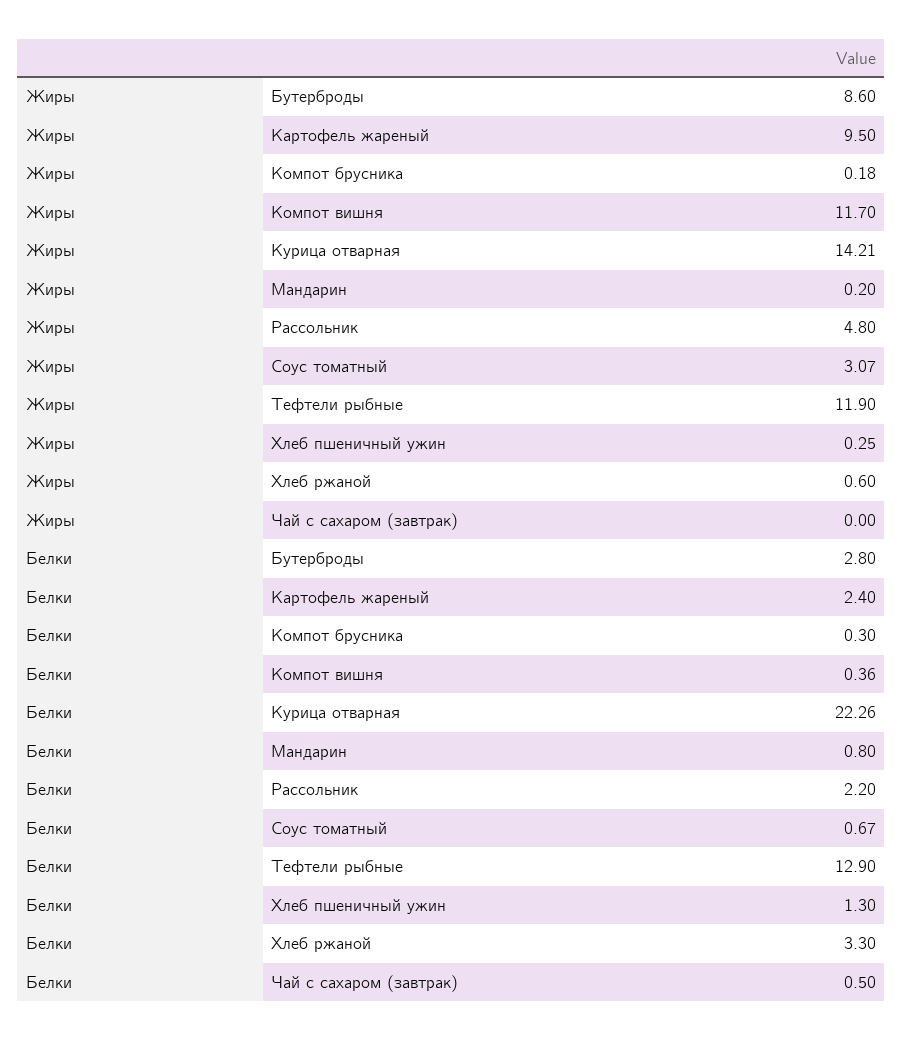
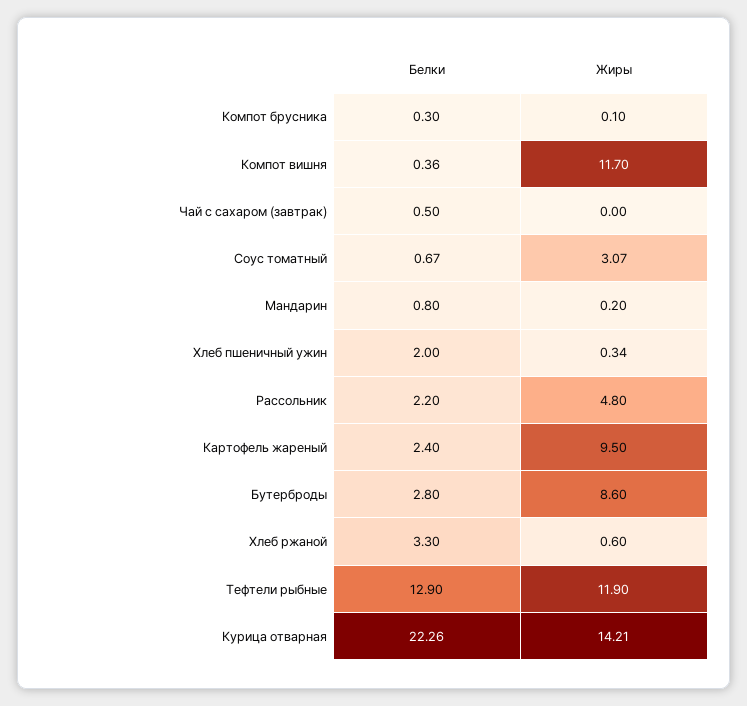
  {
    "Жиры": {
      "Бутерброды": 8.6,
      "Картофель жареный": 9.5,
-     "Компот брусника": 0.18,
+     "Компот брусника": 0.1,
      "Компот вишня": 11.7,
      "Курица отварная": 14.21,
      "Мандарин": 0.2,
      "Рассольник": 4.8,
      "Соус томатный": 3.07,
      "Тефтели рыбные": 11.9,
-     "Хлеб пшеничный ужин": 0.25,
+     "Хлеб пшеничный ужин": 0.34,
      "Хлеб ржаной": 0.6,
      "Чай с сахаром (завтрак)": 0
    },
    "Белки": {
      "Бутерброды": 2.8,
      "Картофель жареный": 2.4,
      "Компот брусника": 0.3,
      "Компот вишня": 0.36,
      "Курица отварная": 22.26,
      "Мандарин": 0.8,
      "Рассольник": 2.2,
      "Соус томатный": 0.67,
      "Тефтели рыбные": 12.9,
-     "Хлеб пшеничный ужин": 1.3,
+     "Хлеб пшеничный ужин": 2,
      "Хлеб ржаной": 3.3,
      "Чай с сахаром (завтрак)": 0.5
    }
  }

